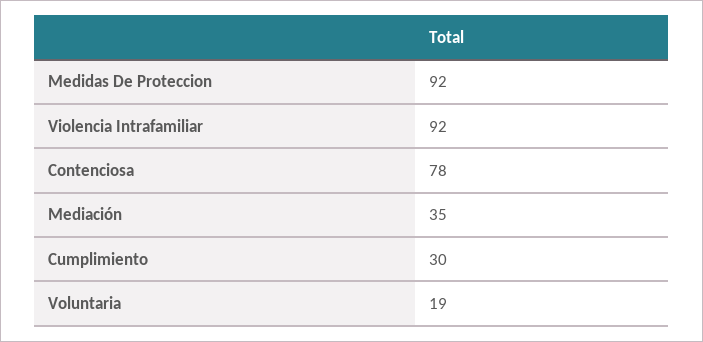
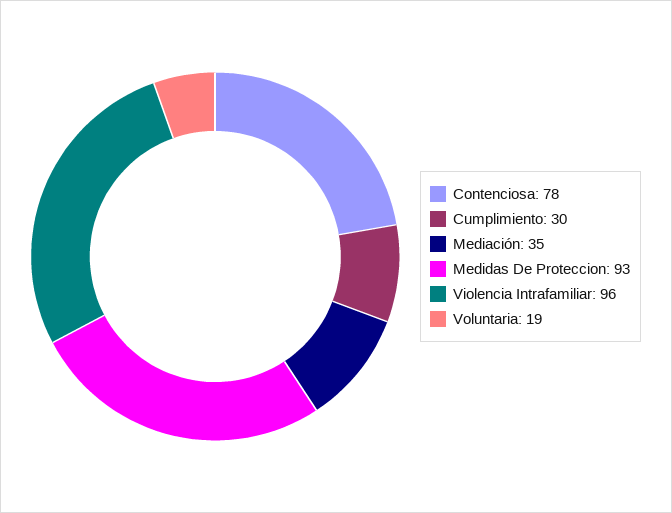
  {
-   "Medidas De Proteccion": 92,
+   "Medidas De Proteccion": 93,
-   "Violencia Intrafamiliar": 92,
+   "Violencia Intrafamiliar": 96,
    "Contenciosa": 78,
    "Mediación": 35,
    "Cumplimiento": 30,
    "Voluntaria": 19
  }

